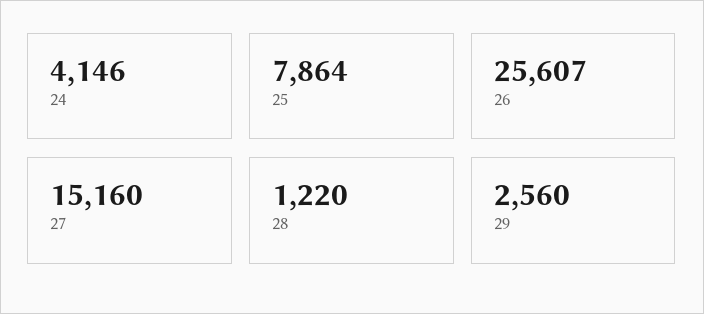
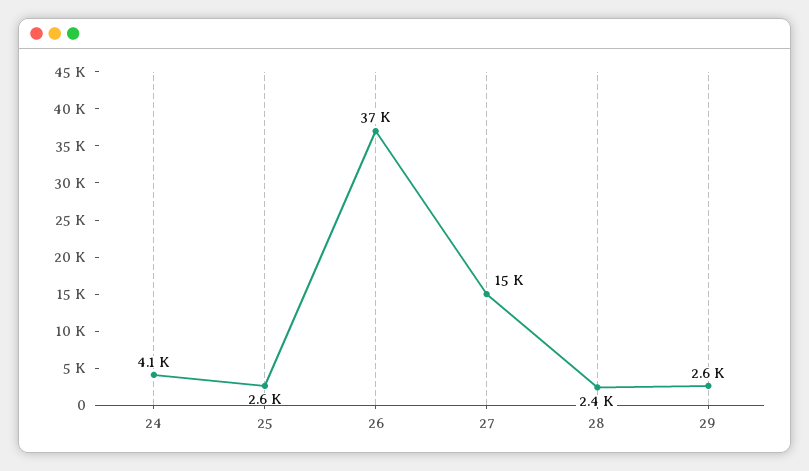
  {
    "24": 4146,
-   "25": 7864,
+   "25": 2600,
-   "26": 25607,
+   "26": 37000,
    "27": 15160,
-   "28": 1220,
+   "28": 2400,
    "29": 2560
  }

